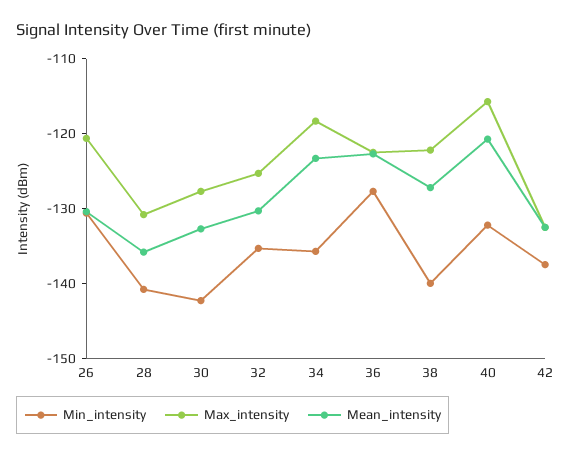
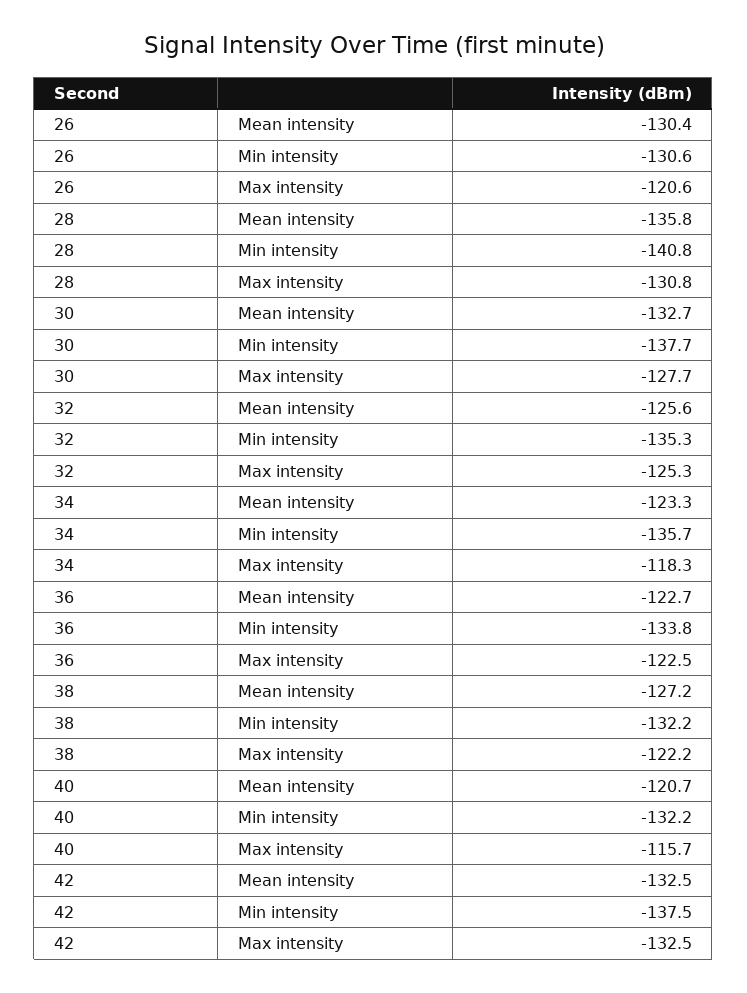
  {
    "Min_intensity": {
      "26": -130.6,
      "28": -140.8,
-     "30": -142,
+     "30": -137.7,
      "32": -135.3,
      "34": -135.7,
-     "36": -128,
+     "36": -133.8,
-     "38": -140,
+     "38": -132.2,
      "40": -132.2,
      "42": -137.5
    },
    "Max_intensity": {
      "26": -120.6,
      "28": -130.8,
      "30": -127.7,
      "32": -125.3,
      "34": -118.3,
      "36": -122.5,
      "38": -122.2,
      "40": -115.7,
      "42": -132.5
    },
    "Mean_intensity": {
      "26": -130.4,
      "28": -135.8,
      "30": -132.7,
-     "32": -130,
+     "32": -125.6,
      "34": -123.3,
      "36": -122.7,
      "38": -127.2,
      "40": -120.7,
      "42": -132.5
    }
  }

